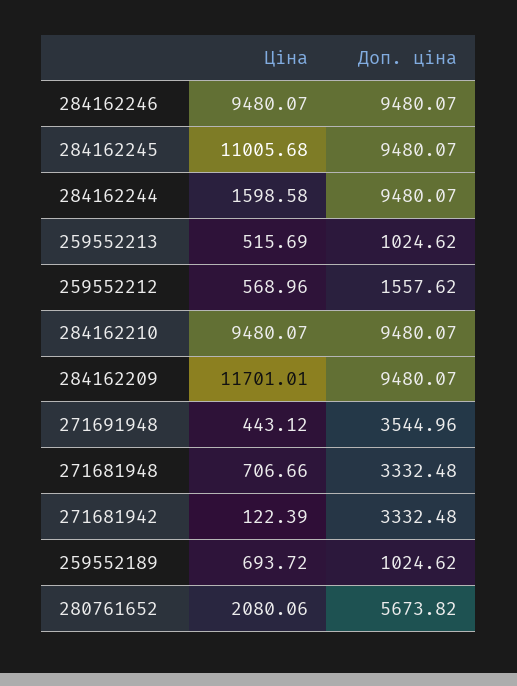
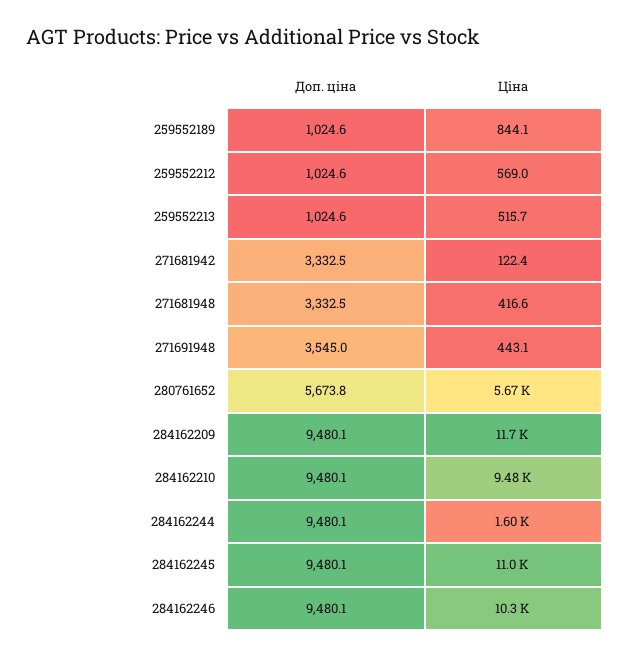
  {
    "Ціна": {
-     "284162246": 9480.07,
+     "284162246": 10300,
      "284162245": 11005.68,
      "284162244": 1598.58,
      "259552213": 515.69,
      "259552212": 568.96,
      "284162210": 9480.07,
      "284162209": 11701.01,
      "271691948": 443.12,
-     "271681948": 706.66,
+     "271681948": 416.6,
      "271681942": 122.39,
-     "259552189": 693.72,
+     "259552189": 844.1,
-     "280761652": 2080.06
+     "280761652": 5670
    },
    "Доп. ціна": {
      "284162246": 9480.07,
      "284162245": 9480.07,
      "284162244": 9480.07,
      "259552213": 1024.62,
-     "259552212": 1557.62,
+     "259552212": 1024.6,
      "284162210": 9480.07,
      "284162209": 9480.07,
      "271691948": 3544.96,
      "271681948": 3332.48,
      "271681942": 3332.48,
      "259552189": 1024.62,
      "280761652": 5673.82
    }
  }

